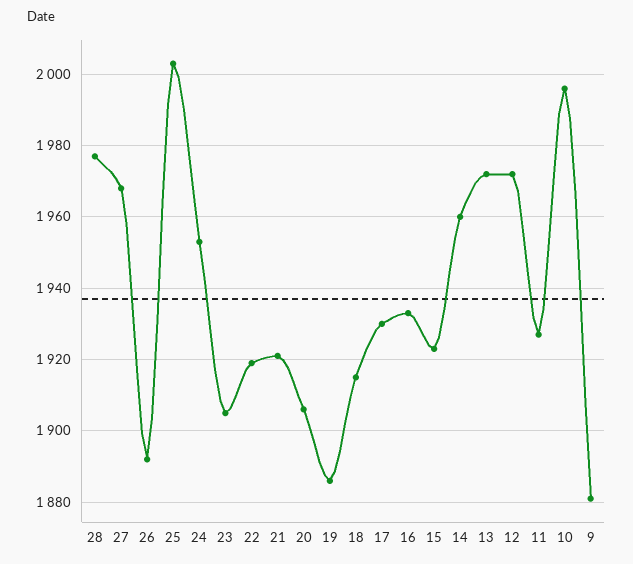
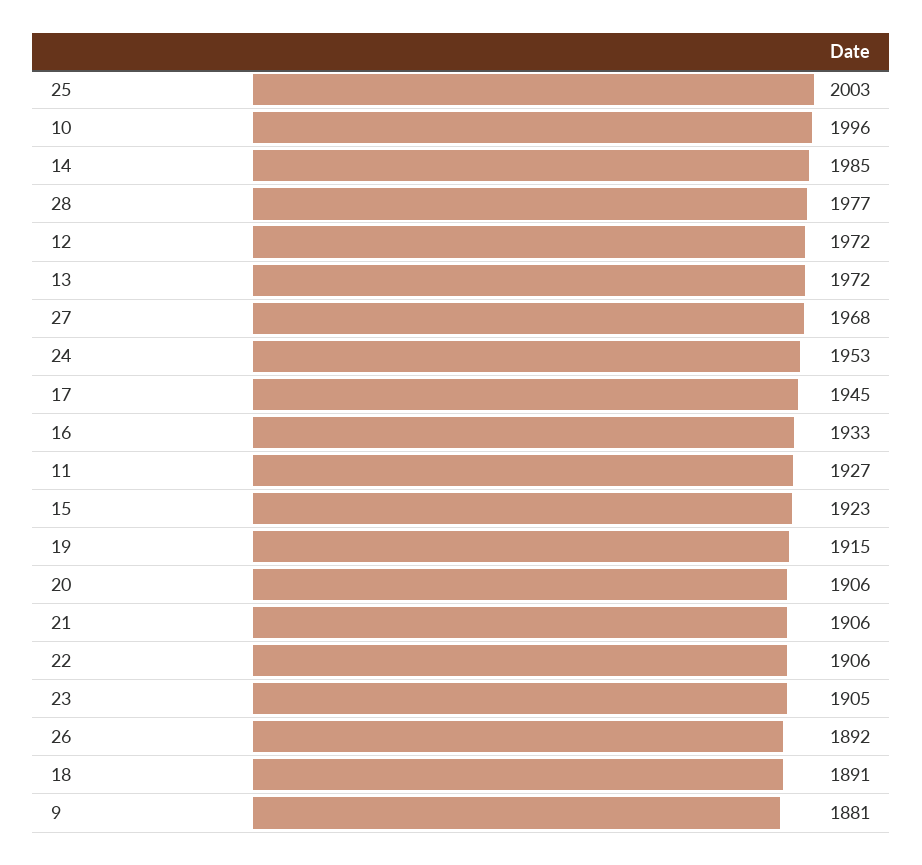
  {
    "28": 1977,
    "27": 1968,
    "26": 1892,
    "25": 2003,
    "24": 1953,
    "23": 1905,
-   "22": 1920,
+   "22": 1906,
-   "21": 1920,
+   "21": 1906,
    "20": 1906,
-   "19": 1885,
+   "19": 1915,
-   "18": 1915,
+   "18": 1891,
-   "17": 1930,
+   "17": 1945,
    "16": 1933,
    "15": 1923,
-   "14": 1960,
+   "14": 1985,
    "13": 1972,
    "12": 1972,
    "11": 1927,
    "10": 1996,
    "9": 1881
  }

